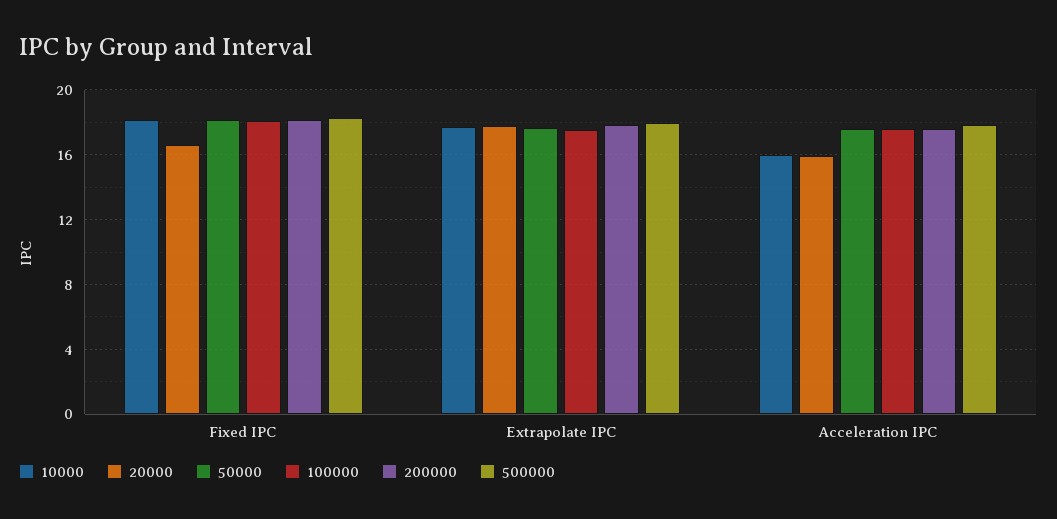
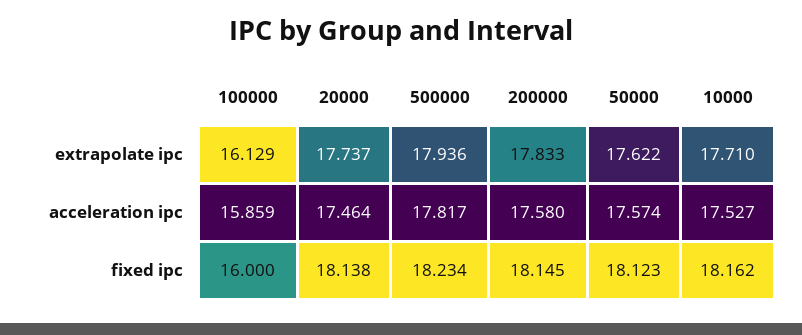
  {
    "10000": {
      "Fixed IPC": 18.162,
      "Extrapolate IPC": 17.71,
-     "Acceleration IPC": 16
+     "Acceleration IPC": 17.527
    },
    "20000": {
-     "Fixed IPC": 16.5,
+     "Fixed IPC": 18.138,
      "Extrapolate IPC": 17.737,
-     "Acceleration IPC": 16
+     "Acceleration IPC": 17.464
    },
    "50000": {
      "Fixed IPC": 18.123,
      "Extrapolate IPC": 17.622,
      "Acceleration IPC": 17.574
    },
    "100000": {
-     "Fixed IPC": 18,
+     "Fixed IPC": 16,
-     "Extrapolate IPC": 17.5,
+     "Extrapolate IPC": 16.129,
-     "Acceleration IPC": 17.5
+     "Acceleration IPC": 15.859
    },
    "200000": {
      "Fixed IPC": 18.145,
      "Extrapolate IPC": 17.833,
      "Acceleration IPC": 17.58
    },
    "500000": {
      "Fixed IPC": 18.234,
      "Extrapolate IPC": 17.936,
      "Acceleration IPC": 17.817
    }
  }

